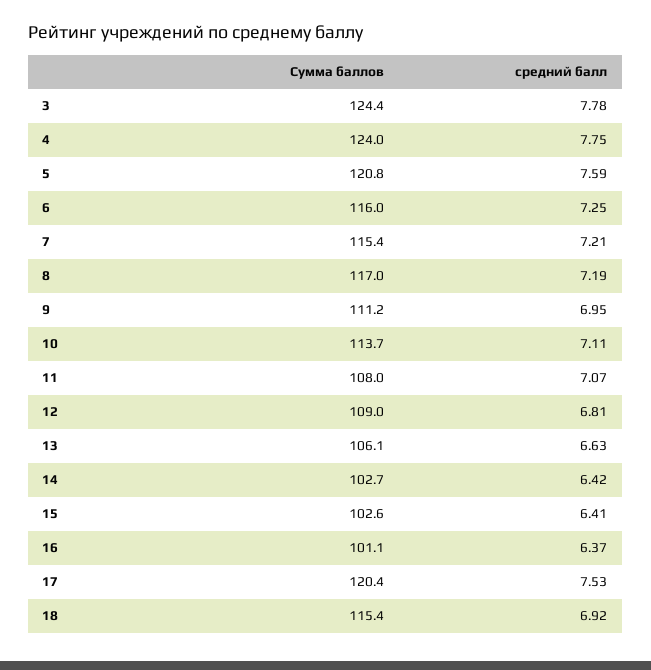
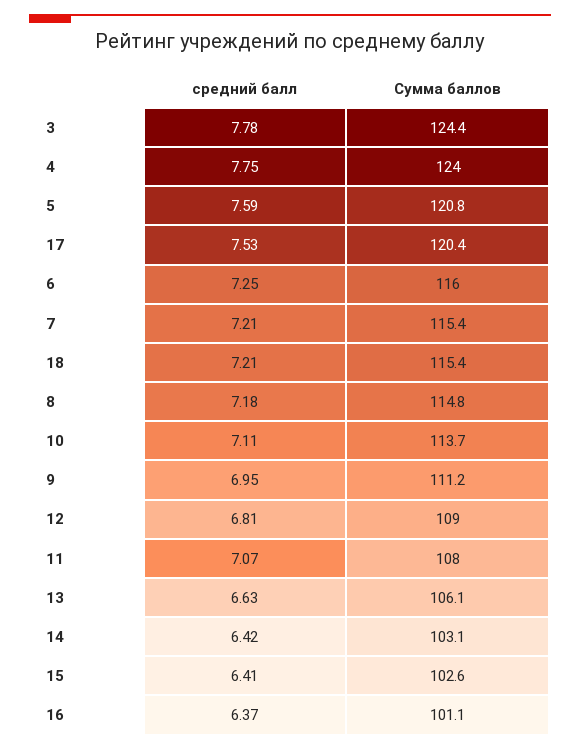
  {
    "Сумма баллов": {
      "3": 124.4,
      "4": 124,
      "5": 120.8,
      "6": 116,
      "7": 115.4,
-     "8": 117,
+     "8": 114.8,
      "9": 111.2,
      "10": 113.7,
      "11": 108,
      "12": 109,
      "13": 106.1,
-     "14": 102.7,
+     "14": 103.1,
      "15": 102.6,
      "16": 101.1,
      "17": 120.4,
      "18": 115.4
    },
    "средний балл": {
      "3": 7.78,
      "4": 7.75,
      "5": 7.59,
      "6": 7.25,
      "7": 7.21,
-     "8": 7.19,
+     "8": 7.18,
      "9": 6.95,
      "10": 7.11,
      "11": 7.07,
      "12": 6.81,
      "13": 6.63,
      "14": 6.42,
      "15": 6.41,
      "16": 6.37,
      "17": 7.53,
-     "18": 6.92
+     "18": 7.21
    }
  }

